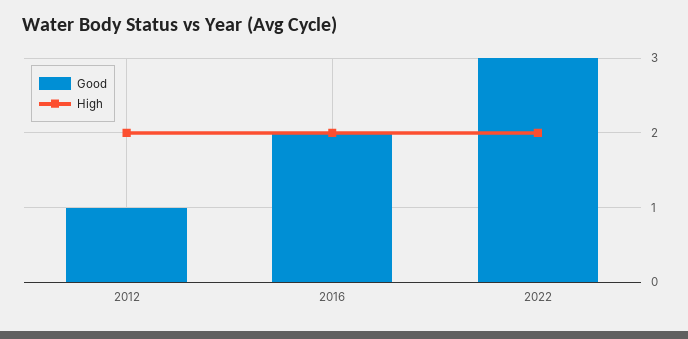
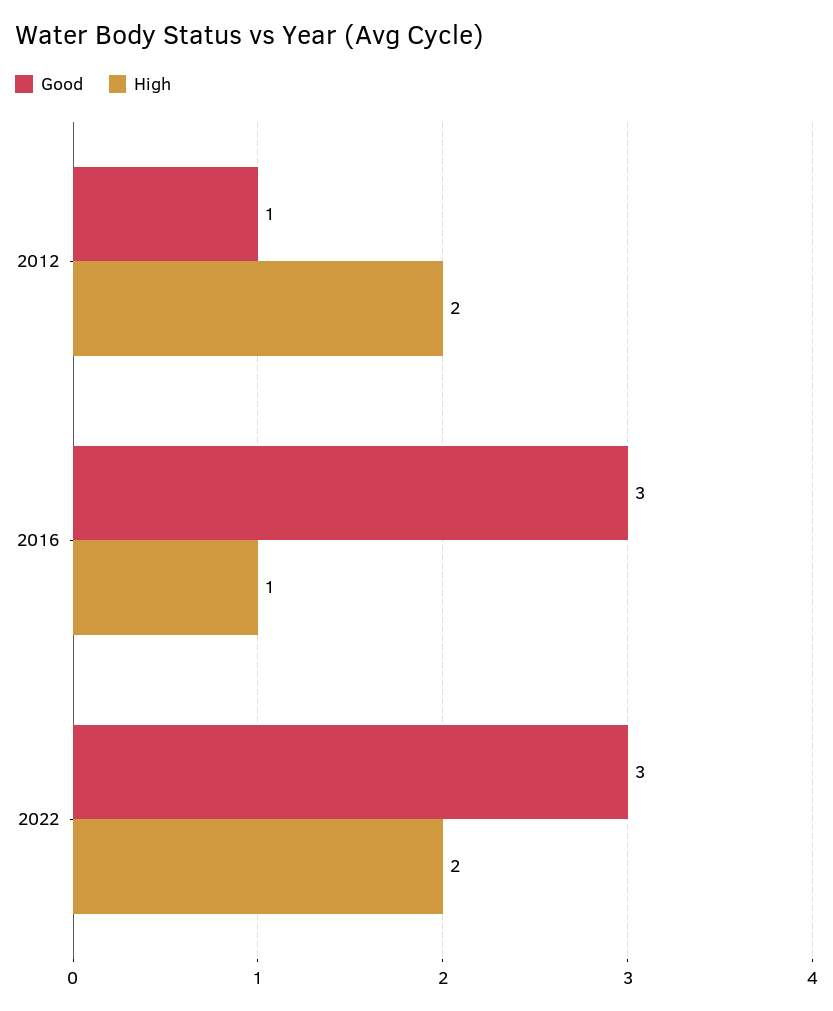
  {
    "Good": {
      "2012": 1,
-     "2016": 2,
+     "2016": 3,
      "2022": 3
    },
    "High": {
      "2012": 2,
-     "2016": 2,
+     "2016": 1,
      "2022": 2
    }
  }

